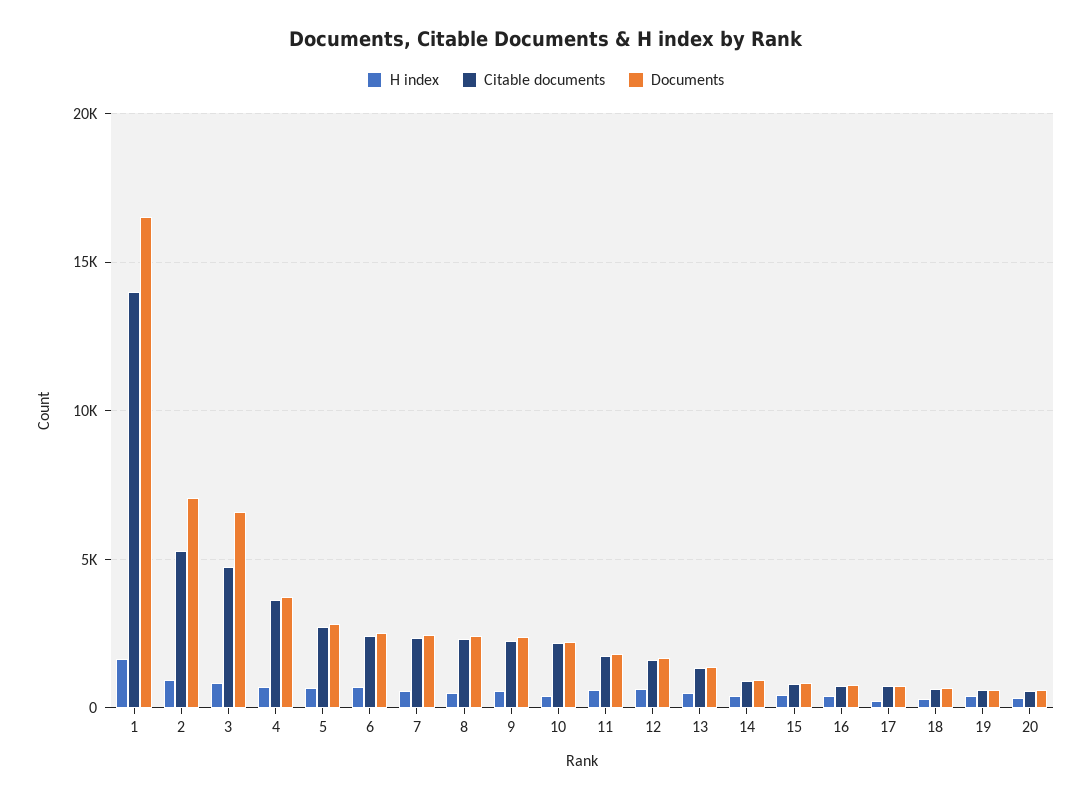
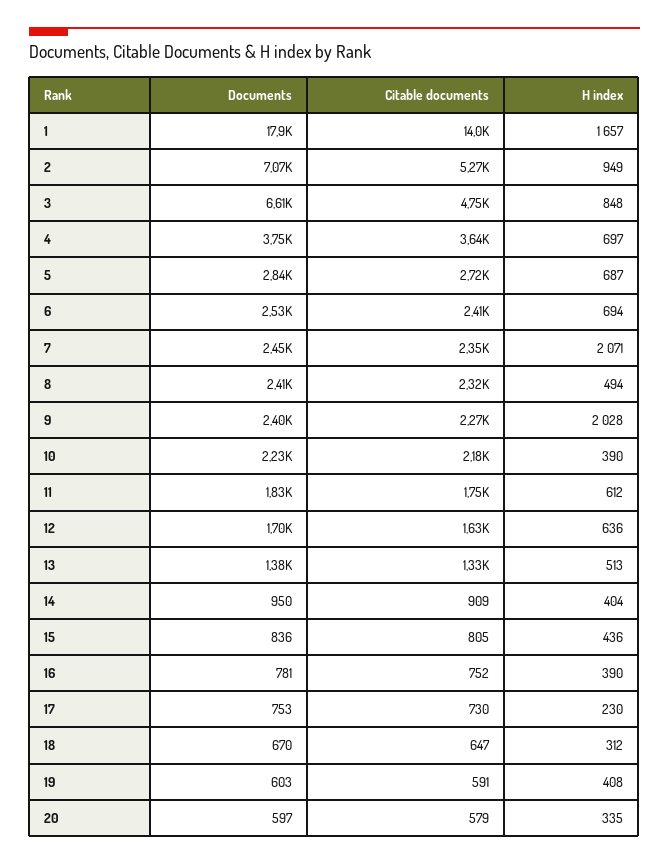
  {
    "H index": {
      "1": 1657,
      "2": 949,
      "3": 848,
      "4": 697,
      "5": 687,
      "6": 694,
-     "7": 500,
+     "7": 2071,
      "8": 494,
-     "9": 500,
+     "9": 2028,
      "10": 390,
      "11": 612,
      "12": 636,
      "13": 513,
      "14": 404,
      "15": 436,
      "16": 390,
      "17": 230,
      "18": 312,
      "19": 408,
      "20": 335
    },
    "Citable documents": {
      "1": 14000,
      "2": 5270,
      "3": 4750,
      "4": 3640,
      "5": 2720,
      "6": 2410,
      "7": 2350,
      "8": 2320,
      "9": 2270,
      "10": 2180,
      "11": 1750,
      "12": 1630,
      "13": 1330,
      "14": 909,
      "15": 805,
      "16": 752,
      "17": 730,
      "18": 647,
      "19": 591,
      "20": 579
    },
    "Documents": {
-     "1": 16500,
+     "1": 17900,
      "2": 7070,
      "3": 6610,
      "4": 3750,
      "5": 2840,
      "6": 2530,
      "7": 2450,
      "8": 2410,
      "9": 2400,
      "10": 2230,
      "11": 1830,
      "12": 1700,
      "13": 1380,
      "14": 950,
      "15": 836,
      "16": 781,
      "17": 753,
      "18": 670,
      "19": 603,
      "20": 597
    }
  }

